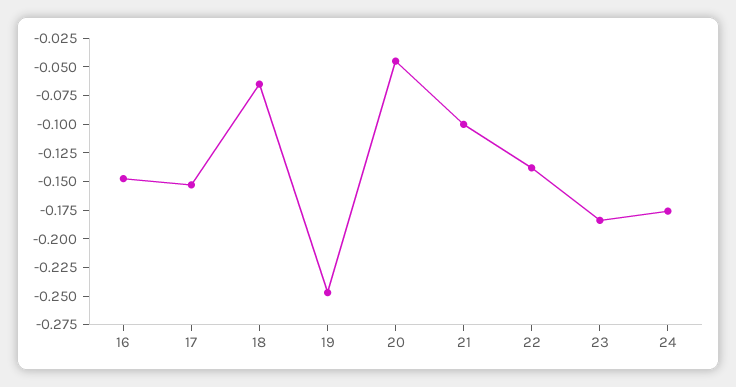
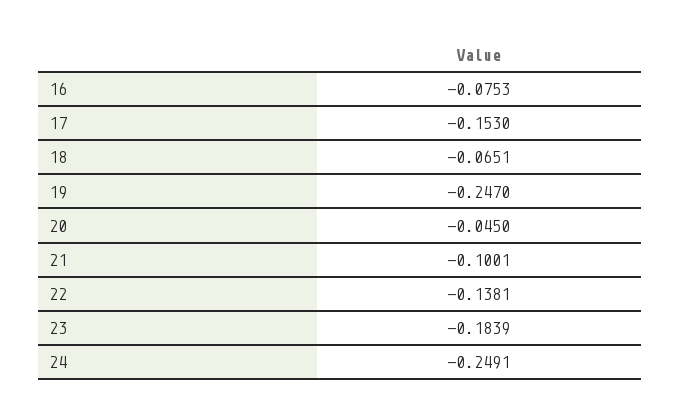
  {
-   "16": -0.15,
+   "16": -0.0753,
    "17": -0.153,
    "18": -0.0651,
    "19": -0.247,
    "20": -0.045,
    "21": -0.1001,
    "22": -0.1381,
    "23": -0.1839,
-   "24": -0.175
+   "24": -0.2491
  }

